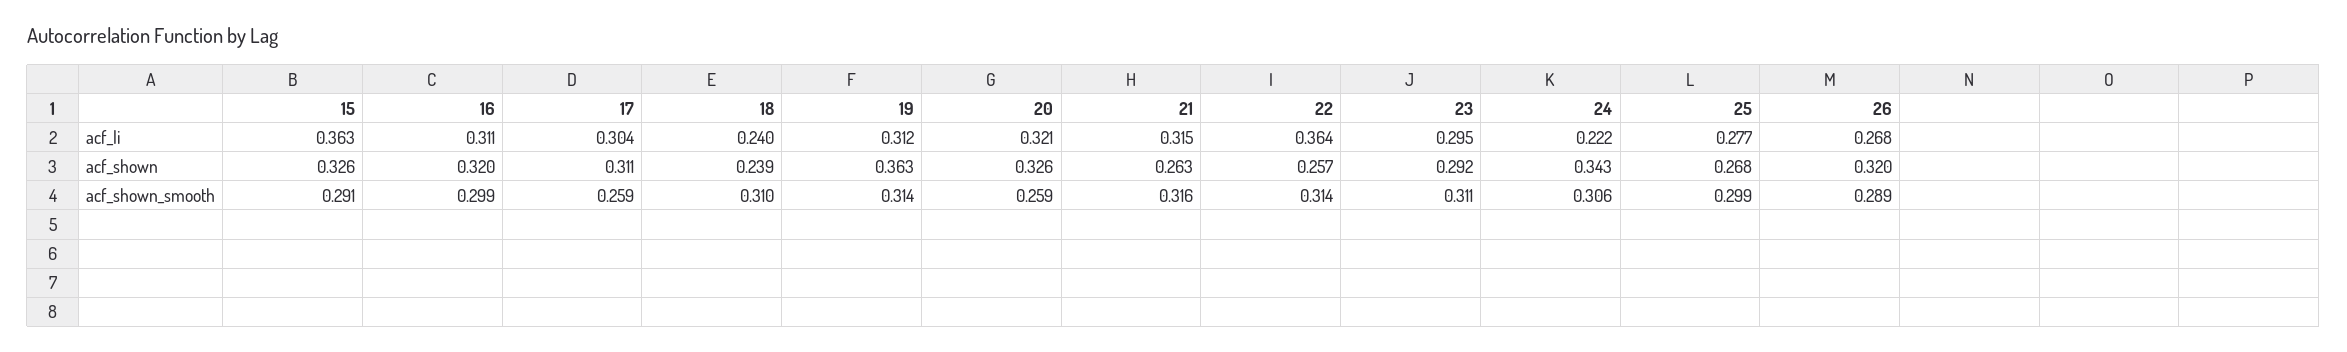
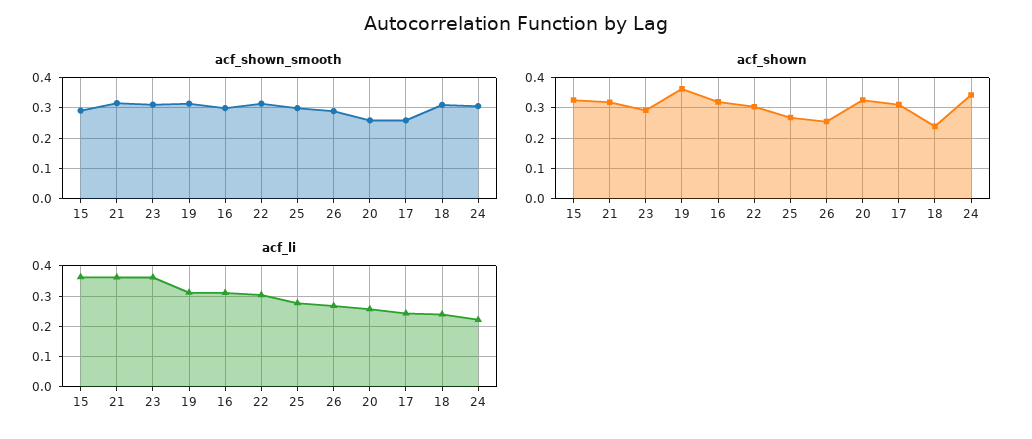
  {
    "acf_li": {
      "15": 0.363,
      "16": 0.311,
-     "17": 0.304,
+     "17": 0.24,
      "18": 0.24,
      "19": 0.312,
-     "20": 0.321,
+     "20": 0.26,
-     "21": 0.315,
+     "21": 0.36,
-     "22": 0.364,
+     "22": 0.3,
-     "23": 0.295,
+     "23": 0.36,
      "24": 0.222,
      "25": 0.277,
      "26": 0.268
    },
    "acf_shown": {
      "15": 0.326,
      "16": 0.32,
      "17": 0.311,
      "18": 0.239,
      "19": 0.363,
      "20": 0.326,
-     "21": 0.263,
+     "21": 0.32,
-     "22": 0.257,
+     "22": 0.3,
      "23": 0.292,
      "24": 0.343,
      "25": 0.268,
-     "26": 0.32
+     "26": 0.26
    },
    "acf_shown_smooth": {
      "15": 0.291,
      "16": 0.299,
      "17": 0.259,
      "18": 0.31,
      "19": 0.314,
      "20": 0.259,
      "21": 0.316,
      "22": 0.314,
      "23": 0.311,
      "24": 0.306,
      "25": 0.299,
      "26": 0.289
    }
  }

